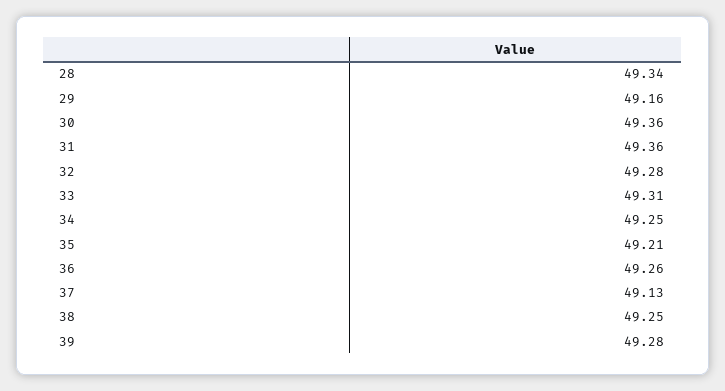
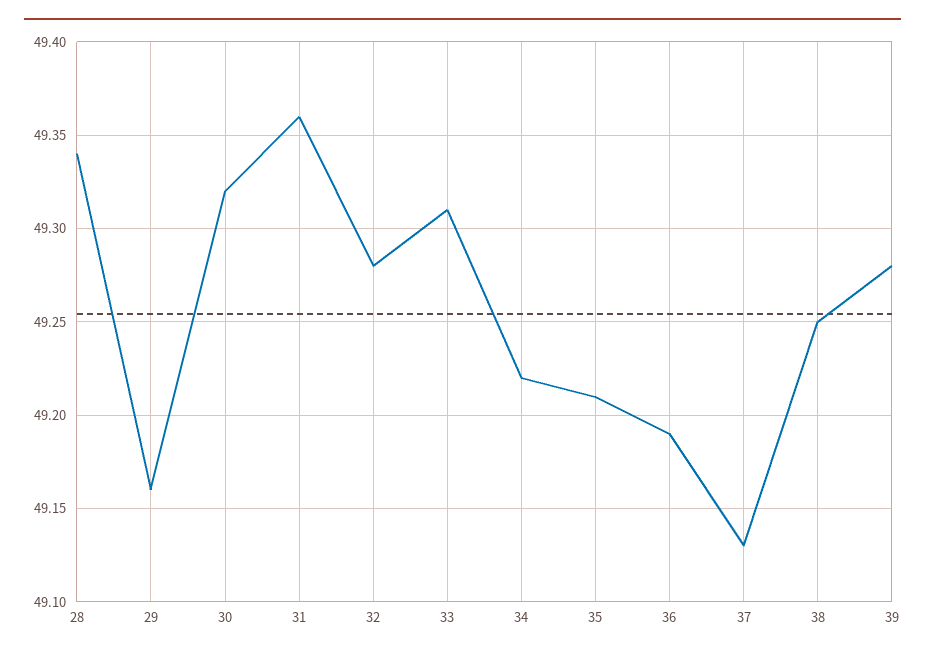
  {
    "28": 49.34,
    "29": 49.16,
-   "30": 49.36,
+   "30": 49.32,
    "31": 49.36,
    "32": 49.28,
    "33": 49.31,
-   "34": 49.25,
+   "34": 49.22,
    "35": 49.21,
-   "36": 49.26,
+   "36": 49.19,
    "37": 49.13,
    "38": 49.25,
    "39": 49.28
  }

